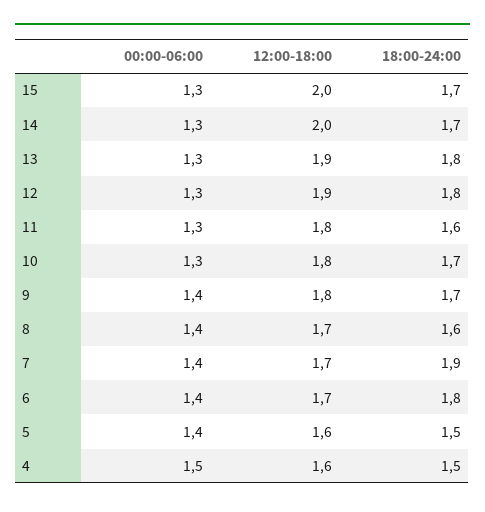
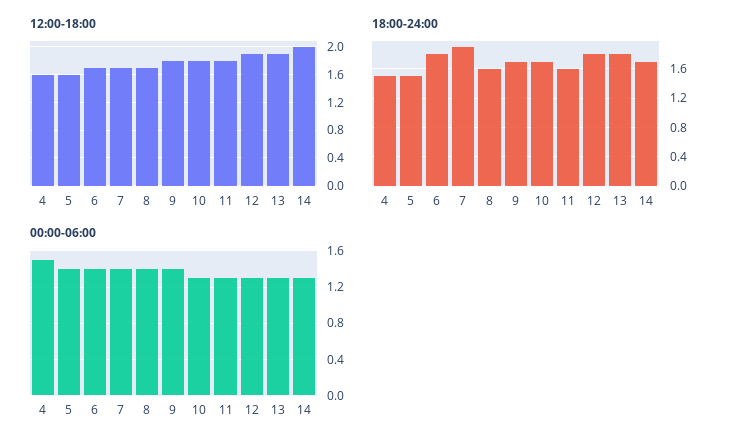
  {
    "00:00-06:00": {
-     "15": 1.3,
      "14": 1.3,
      "13": 1.3,
      "12": 1.3,
      "11": 1.3,
      "10": 1.3,
      "9": 1.4,
      "8": 1.4,
      "7": 1.4,
      "6": 1.4,
      "5": 1.4,
      "4": 1.5
    },
    "12:00-18:00": {
-     "15": 2,
      "14": 2,
      "13": 1.9,
      "12": 1.9,
      "11": 1.8,
      "10": 1.8,
      "9": 1.8,
      "8": 1.7,
      "7": 1.7,
      "6": 1.7,
      "5": 1.6,
      "4": 1.6
    },
    "18:00-24:00": {
-     "15": 1.7,
      "14": 1.7,
      "13": 1.8,
      "12": 1.8,
      "11": 1.6,
      "10": 1.7,
      "9": 1.7,
      "8": 1.6,
      "7": 1.9,
      "6": 1.8,
      "5": 1.5,
      "4": 1.5
    }
  }

